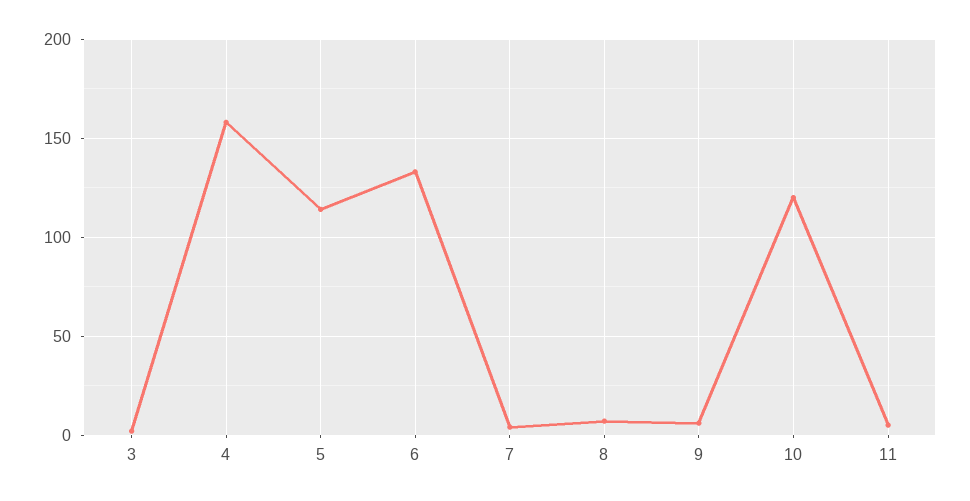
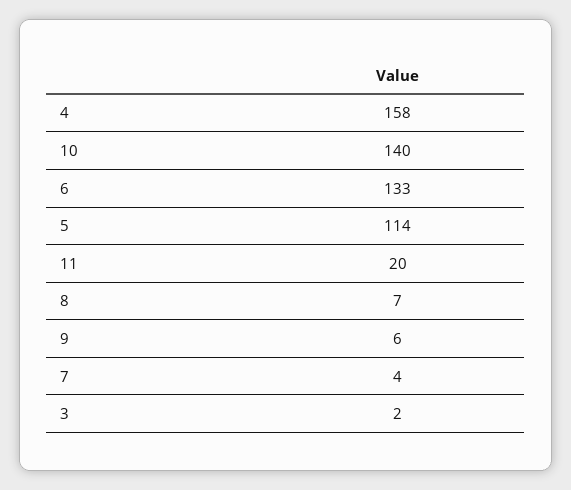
  {
    "3": 2,
    "4": 158,
    "5": 114,
    "6": 133,
    "7": 4,
    "8": 7,
    "9": 6,
-   "10": 120,
+   "10": 140,
-   "11": 5
+   "11": 20
  }

